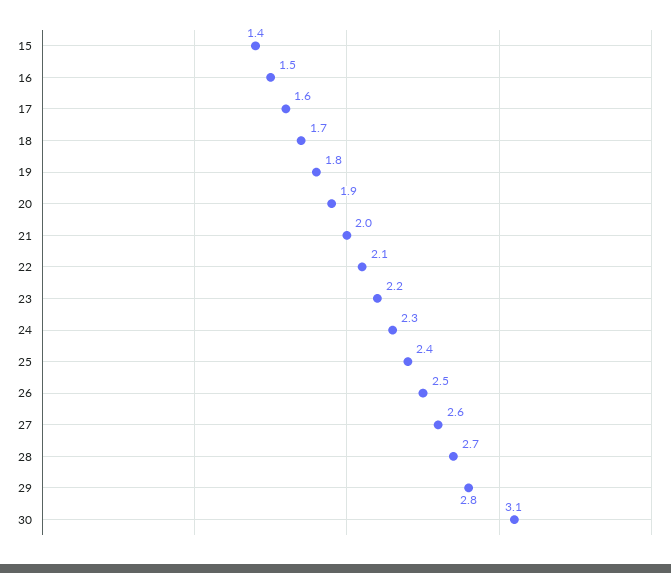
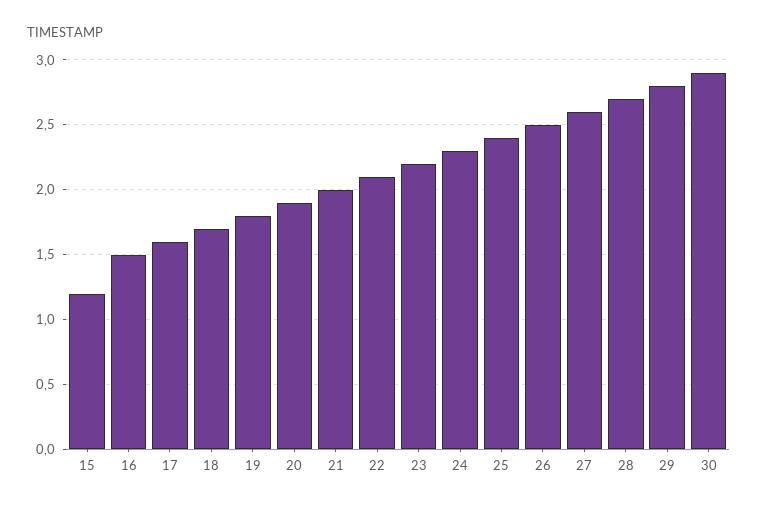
  {
-   "15": 1.4,
+   "15": 1.2,
    "16": 1.5,
    "17": 1.6,
    "18": 1.7,
    "19": 1.8,
    "20": 1.9,
    "21": 2,
    "22": 2.1,
    "23": 2.2,
    "24": 2.3,
    "25": 2.4,
    "26": 2.5,
    "27": 2.6,
    "28": 2.7,
    "29": 2.8,
-   "30": 3.1
+   "30": 2.9
  }

